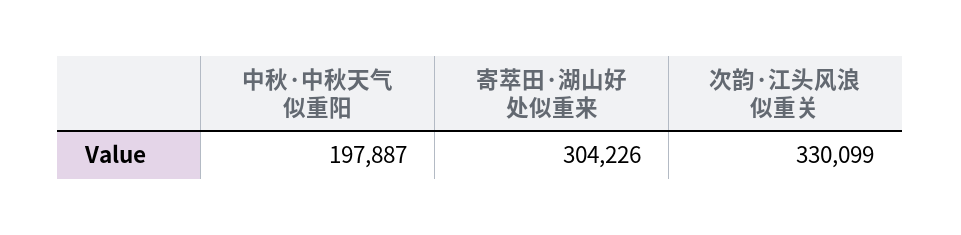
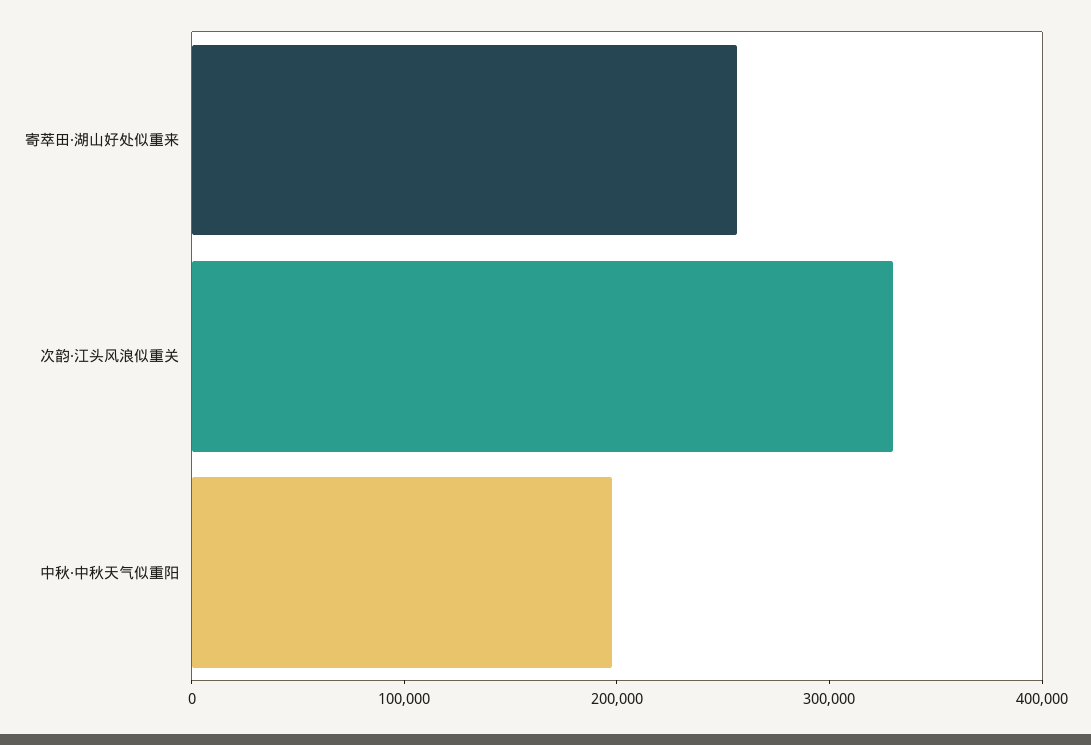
  {
    "中秋·中秋天气似重阳": 197887,
-   "寄萃田·湖山好处似重来": 304226,
+   "寄萃田·湖山好处似重来": 260000,
    "次韵·江头风浪似重关": 330099
  }

